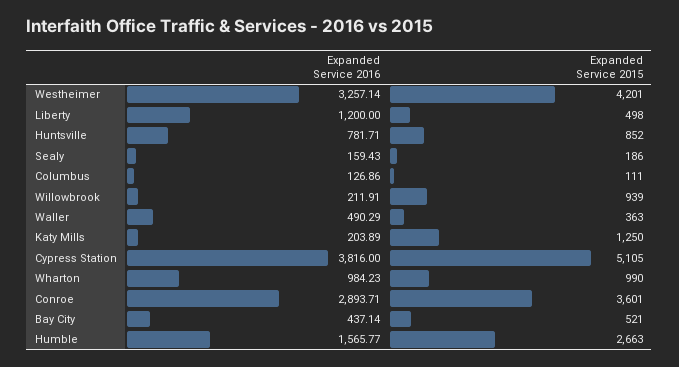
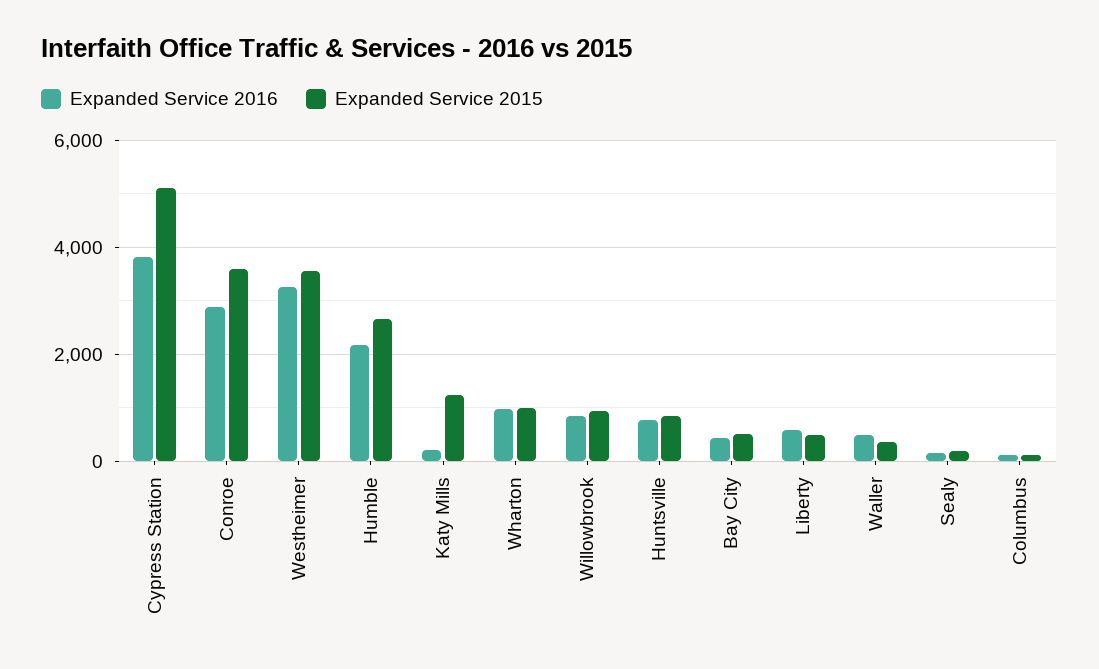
  {
    "Expanded Service 2016": {
      "Westheimer": 3257.14,
-     "Liberty": 1200,
+     "Liberty": 600,
      "Huntsville": 781.71,
      "Sealy": 159.43,
      "Columbus": 126.86,
-     "Willowbrook": 211.91,
+     "Willowbrook": 800,
      "Waller": 490.29,
      "Katy Mills": 203.89,
      "Cypress Station": 3816,
      "Wharton": 984.23,
      "Conroe": 2893.71,
      "Bay City": 437.14,
-     "Humble": 1565.77
+     "Humble": 2200
    },
    "Expanded Service 2015": {
-     "Westheimer": 4201,
+     "Westheimer": 3600,
      "Liberty": 498,
      "Huntsville": 852,
      "Sealy": 186,
      "Columbus": 111,
      "Willowbrook": 939,
      "Waller": 363,
      "Katy Mills": 1250,
      "Cypress Station": 5105,
      "Wharton": 990,
      "Conroe": 3601,
      "Bay City": 521,
      "Humble": 2663
    }
  }

